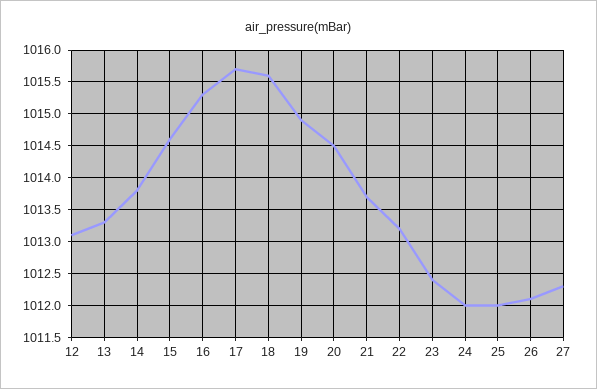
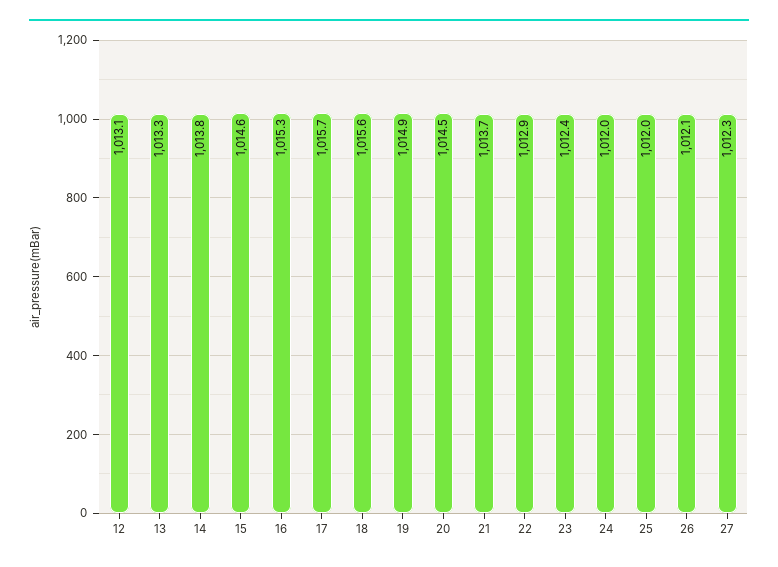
  {
    "12": 1013.1,
    "13": 1013.3,
    "14": 1013.8,
    "15": 1014.6,
    "16": 1015.3,
    "17": 1015.7,
    "18": 1015.6,
    "19": 1014.9,
    "20": 1014.5,
    "21": 1013.7,
-   "22": 1013.2,
+   "22": 1012.9,
    "23": 1012.4,
    "24": 1012,
    "25": 1012,
    "26": 1012.1,
    "27": 1012.3
  }

